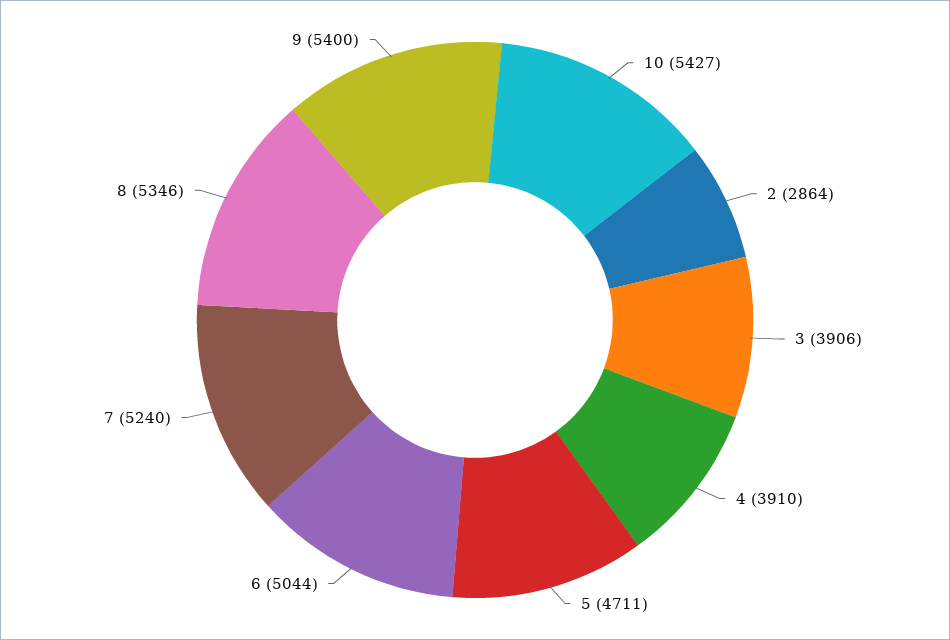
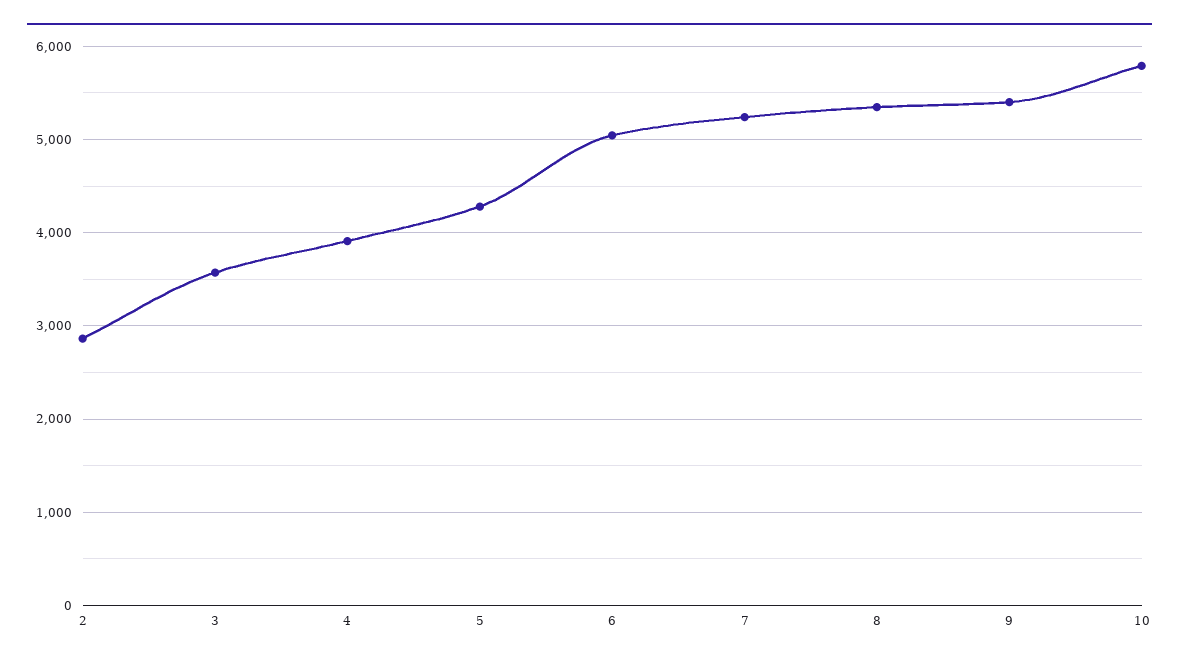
  {
-   "10": 5427,
+   "10": 5800,
    "2": 2864,
-   "3": 3906,
+   "3": 3600,
    "4": 3910,
-   "5": 4711,
+   "5": 4300,
    "6": 5044,
    "7": 5240,
    "8": 5346,
    "9": 5400
  }

